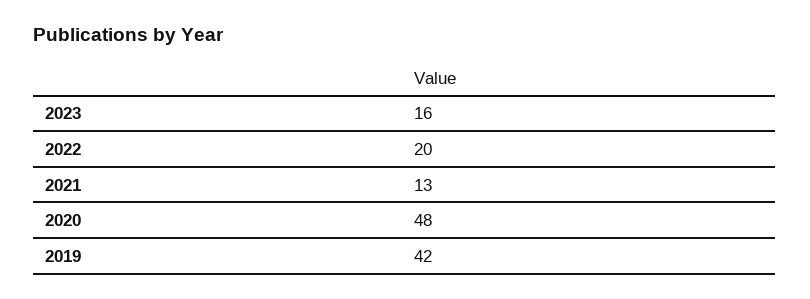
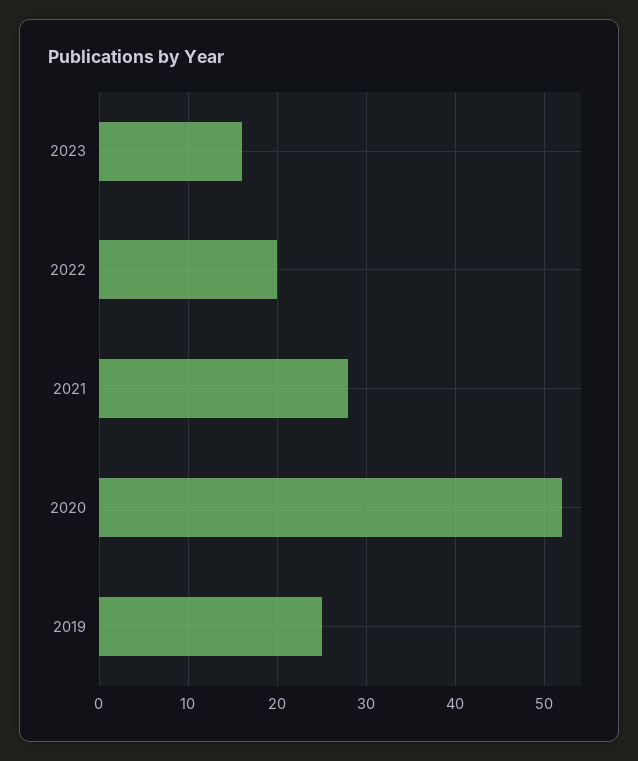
  {
    "2023": 16,
    "2022": 20,
-   "2021": 13,
+   "2021": 28,
-   "2020": 48,
+   "2020": 52,
-   "2019": 42
+   "2019": 25
  }

